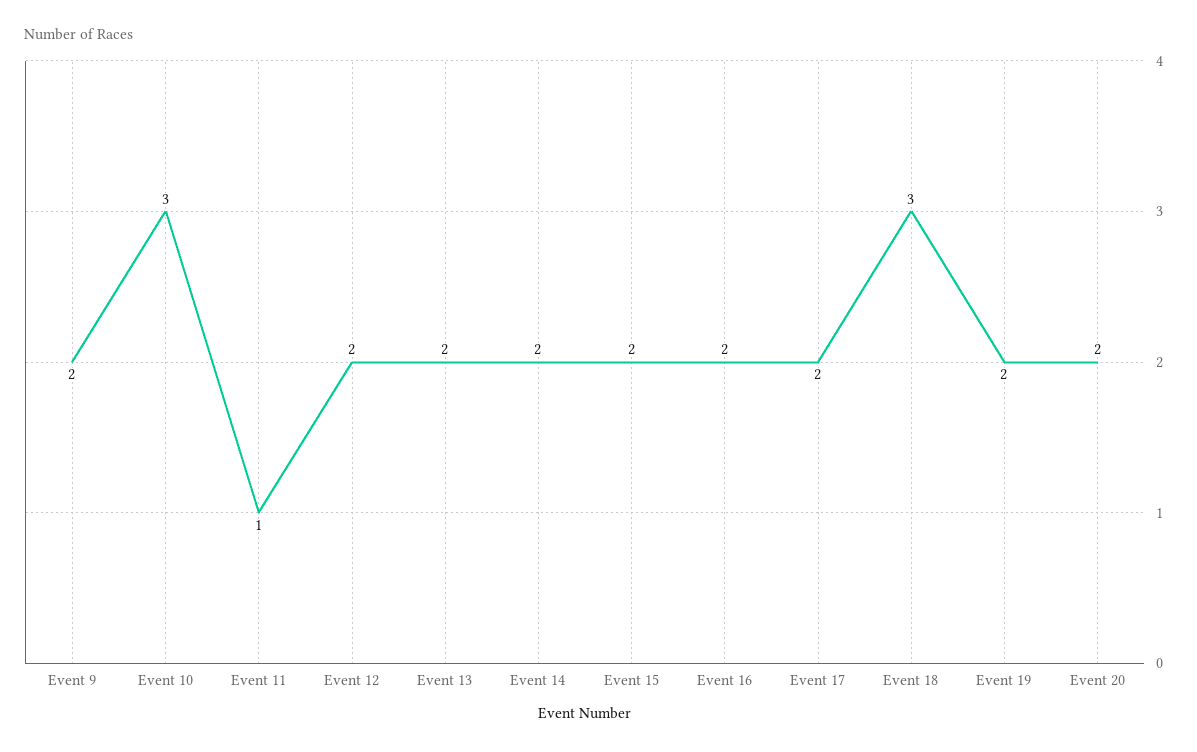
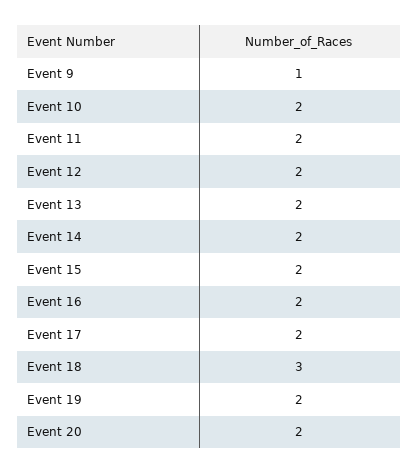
  {
-   "Event 9": 2,
+   "Event 9": 1,
-   "Event 10": 3,
+   "Event 10": 2,
-   "Event 11": 1,
+   "Event 11": 2,
    "Event 12": 2,
    "Event 13": 2,
    "Event 14": 2,
    "Event 15": 2,
    "Event 16": 2,
    "Event 17": 2,
    "Event 18": 3,
    "Event 19": 2,
    "Event 20": 2
  }

